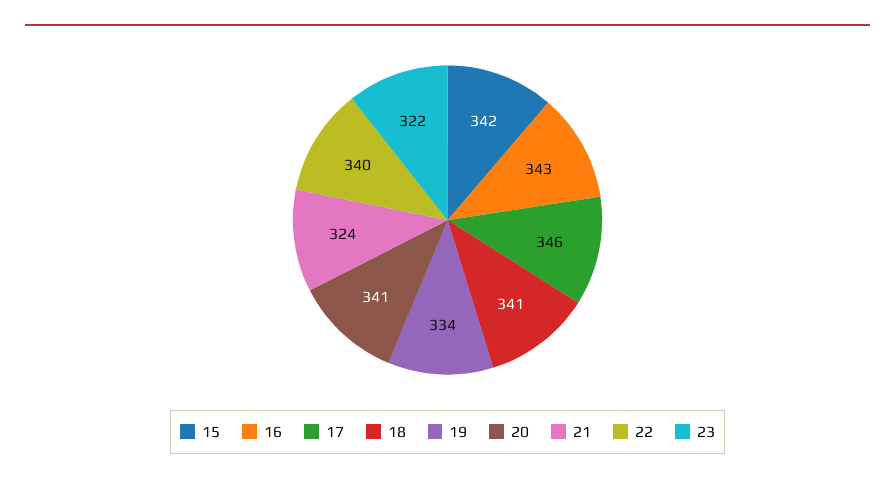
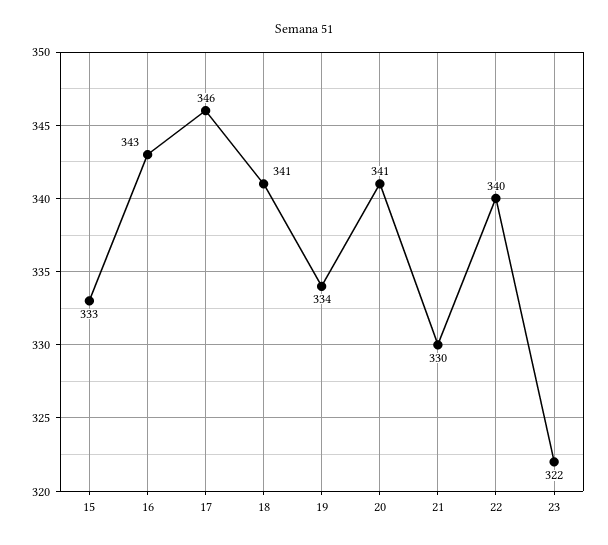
  {
-   "15": 342,
+   "15": 333,
    "16": 343,
    "17": 346,
    "18": 341,
    "19": 334,
    "20": 341,
-   "21": 324,
+   "21": 330,
    "22": 340,
    "23": 322
  }

